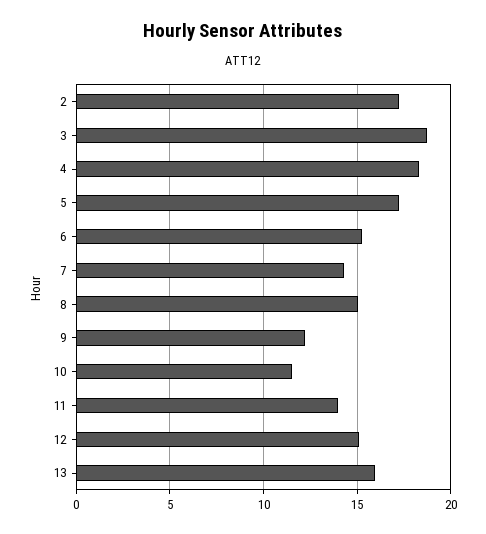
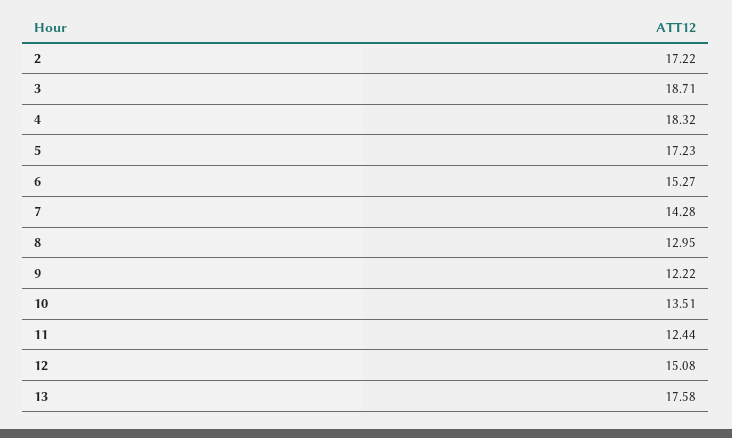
  {
    "2": 17.22,
    "3": 18.71,
    "4": 18.32,
    "5": 17.23,
    "6": 15.27,
    "7": 14.28,
-   "8": 15,
+   "8": 12.95,
    "9": 12.22,
-   "10": 11.5,
+   "10": 13.51,
-   "11": 14,
+   "11": 12.44,
    "12": 15.08,
-   "13": 16
+   "13": 17.58
  }

